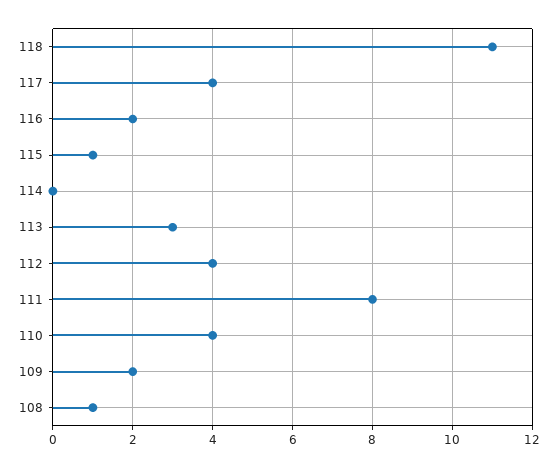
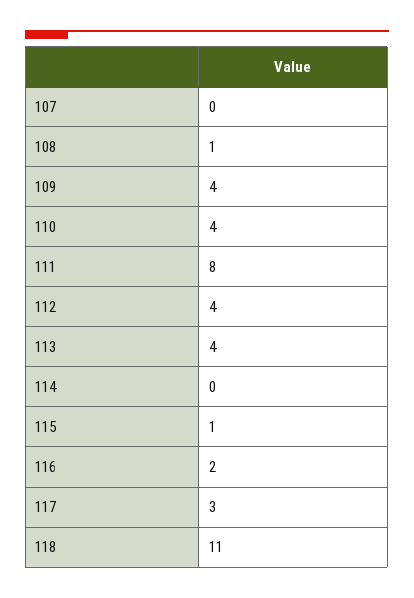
  {
    "118": 11,
-   "117": 4,
+   "117": 3,
    "116": 2,
    "115": 1,
    "114": 0,
-   "113": 3,
+   "113": 4,
    "112": 4,
    "111": 8,
    "110": 4,
-   "109": 2,
+   "109": 4,
-   "108": 1
+   "108": 1,
+   "107": 0
  }

